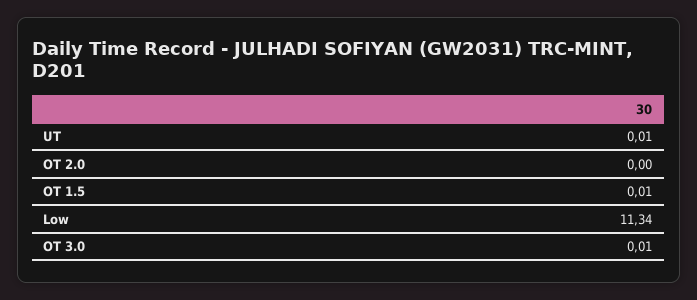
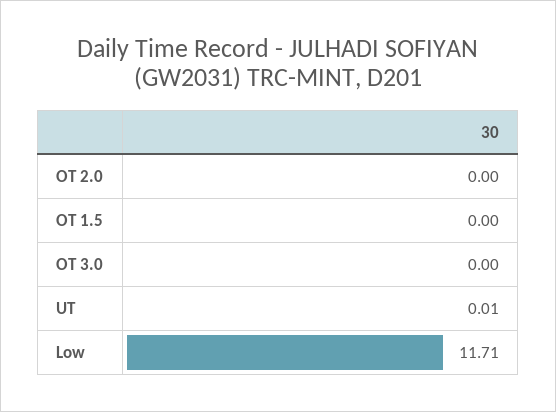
  {
    "UT": 0.01,
    "OT 2.0": 0,
-   "OT 1.5": 0.01,
+   "OT 1.5": 0,
-   "Low": 11.34,
+   "Low": 11.71,
-   "OT 3.0": 0.01
+   "OT 3.0": 0
  }

